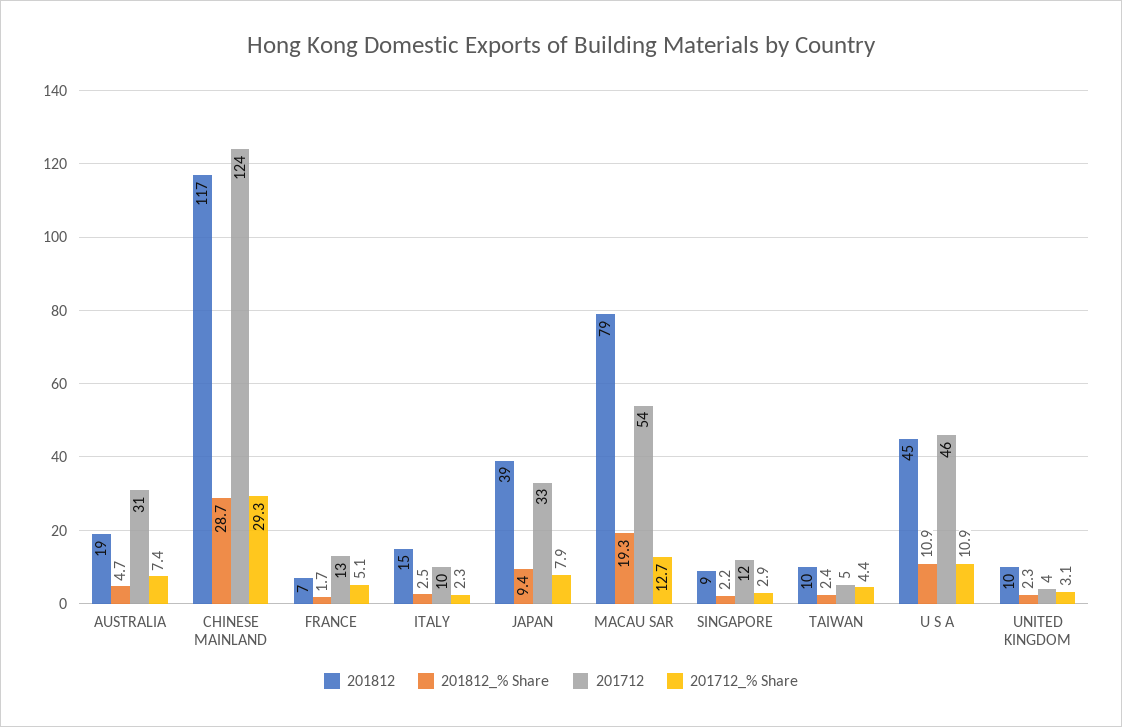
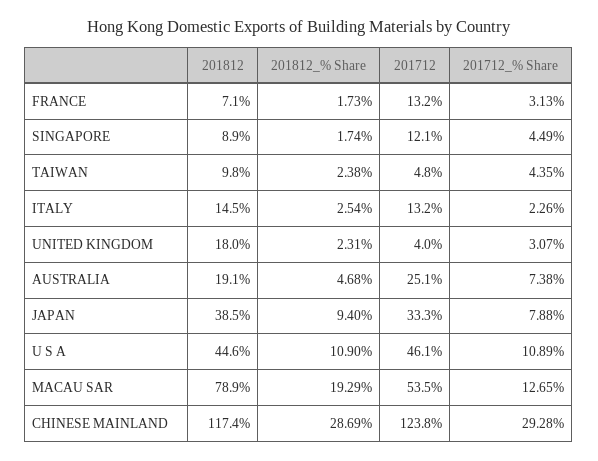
  {
    "201812": {
      "AUSTRALIA": 19.1,
      "CHINESE MAINLAND": 117.4,
      "FRANCE": 7.1,
      "ITALY": 14.5,
      "JAPAN": 38.5,
      "MACAU SAR": 78.9,
      "SINGAPORE": 8.9,
      "TAIWAN": 9.8,
      "U S A": 44.6,
-     "UNITED KINGDOM": 10
+     "UNITED KINGDOM": 18
    },
    "201812_% Share": {
      "AUSTRALIA": 4.68,
      "CHINESE MAINLAND": 28.69,
      "FRANCE": 1.73,
      "ITALY": 2.54,
      "JAPAN": 9.4,
      "MACAU SAR": 19.29,
-     "SINGAPORE": 2.2,
+     "SINGAPORE": 1.74,
      "TAIWAN": 2.38,
      "U S A": 10.9,
      "UNITED KINGDOM": 2.31
    },
    "201712": {
-     "AUSTRALIA": 31,
+     "AUSTRALIA": 25.1,
      "CHINESE MAINLAND": 123.8,
      "FRANCE": 13.2,
-     "ITALY": 10,
+     "ITALY": 13.2,
      "JAPAN": 33.3,
      "MACAU SAR": 53.5,
      "SINGAPORE": 12.1,
      "TAIWAN": 4.8,
      "U S A": 46.1,
      "UNITED KINGDOM": 4
    },
    "201712_% Share": {
      "AUSTRALIA": 7.38,
      "CHINESE MAINLAND": 29.28,
-     "FRANCE": 5.1,
+     "FRANCE": 3.13,
      "ITALY": 2.26,
      "JAPAN": 7.88,
      "MACAU SAR": 12.65,
-     "SINGAPORE": 2.9,
+     "SINGAPORE": 4.49,
      "TAIWAN": 4.35,
      "U S A": 10.89,
      "UNITED KINGDOM": 3.07
    }
  }

